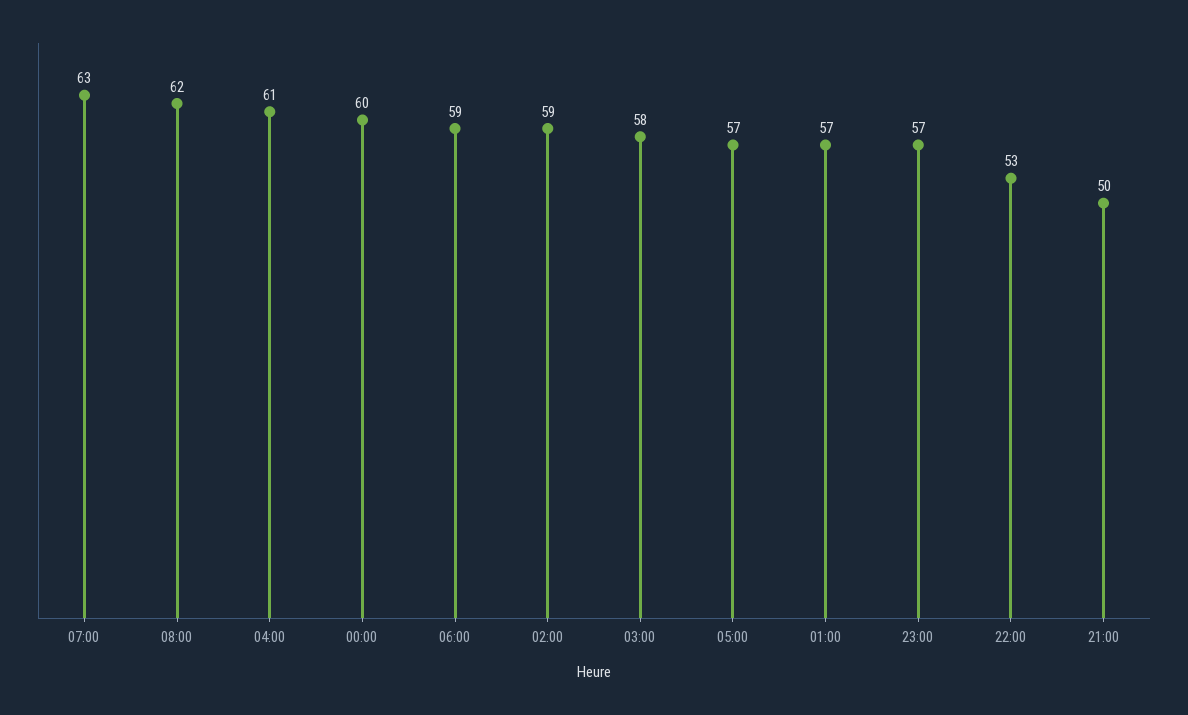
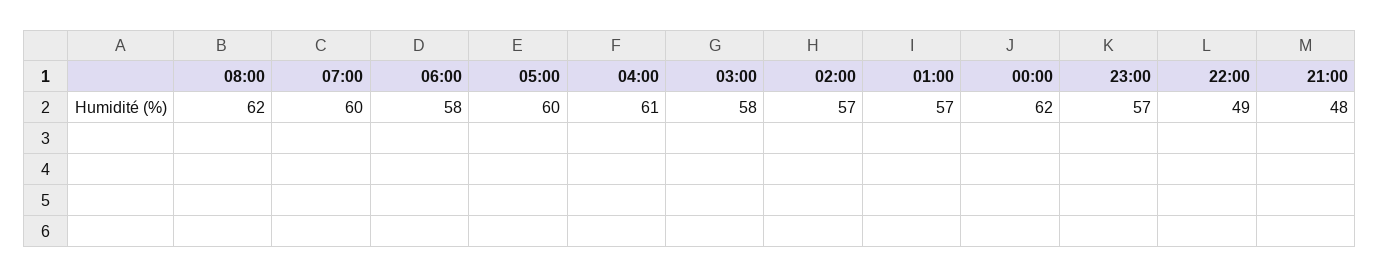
  {
-   "07:00": 63,
+   "07:00": 60,
    "08:00": 62,
    "04:00": 61,
-   "00:00": 60,
+   "00:00": 62,
-   "06:00": 59,
+   "06:00": 58,
-   "02:00": 59,
+   "02:00": 57,
    "03:00": 58,
-   "05:00": 57,
+   "05:00": 60,
    "01:00": 57,
    "23:00": 57,
-   "22:00": 53,
+   "22:00": 49,
-   "21:00": 50
+   "21:00": 48
  }

